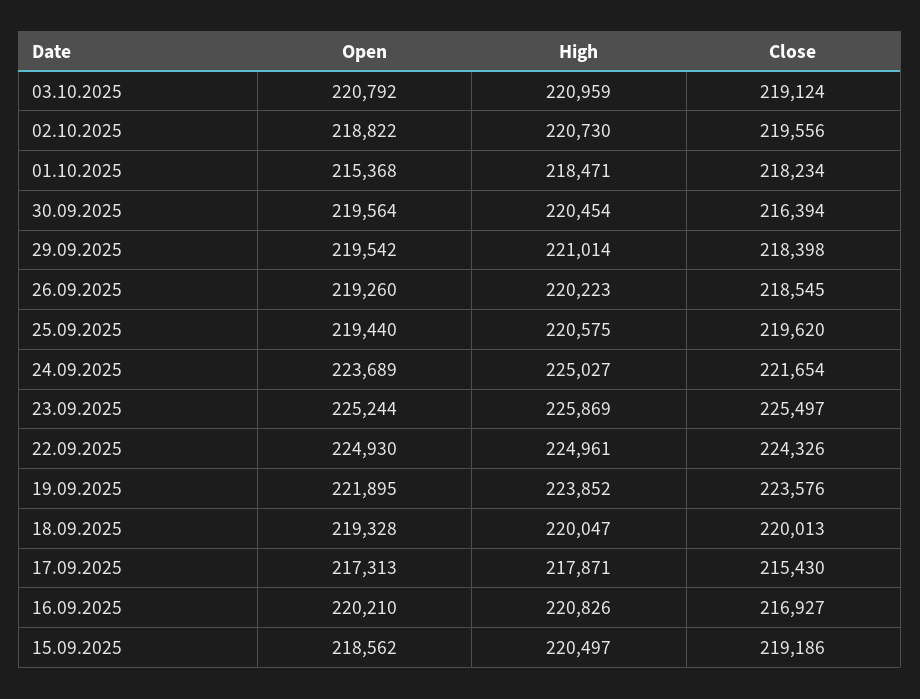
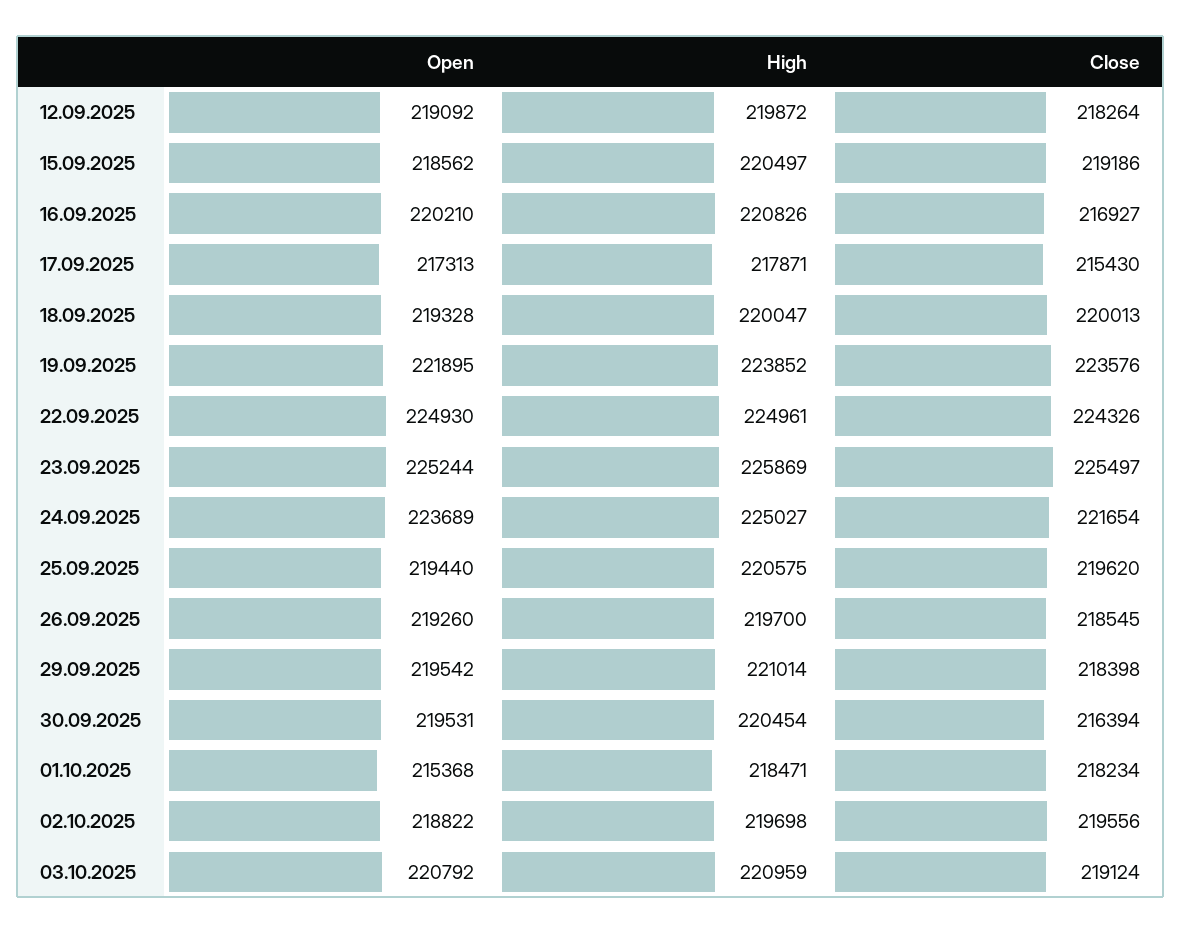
  {
    "Open": {
      "03.10.2025": 220792,
      "02.10.2025": 218822,
      "01.10.2025": 215368,
-     "30.09.2025": 219564,
+     "30.09.2025": 219531,
      "29.09.2025": 219542,
      "26.09.2025": 219260,
      "25.09.2025": 219440,
      "24.09.2025": 223689,
      "23.09.2025": 225244,
      "22.09.2025": 224930,
      "19.09.2025": 221895,
      "18.09.2025": 219328,
      "17.09.2025": 217313,
      "16.09.2025": 220210,
-     "15.09.2025": 218562
+     "15.09.2025": 218562,
+     "12.09.2025": 219092
    },
    "High": {
      "03.10.2025": 220959,
-     "02.10.2025": 220730,
+     "02.10.2025": 219698,
      "01.10.2025": 218471,
      "30.09.2025": 220454,
      "29.09.2025": 221014,
-     "26.09.2025": 220223,
+     "26.09.2025": 219700,
      "25.09.2025": 220575,
      "24.09.2025": 225027,
      "23.09.2025": 225869,
      "22.09.2025": 224961,
      "19.09.2025": 223852,
      "18.09.2025": 220047,
      "17.09.2025": 217871,
      "16.09.2025": 220826,
-     "15.09.2025": 220497
+     "15.09.2025": 220497,
+     "12.09.2025": 219872
    },
    "Close": {
      "03.10.2025": 219124,
      "02.10.2025": 219556,
      "01.10.2025": 218234,
      "30.09.2025": 216394,
      "29.09.2025": 218398,
      "26.09.2025": 218545,
      "25.09.2025": 219620,
      "24.09.2025": 221654,
      "23.09.2025": 225497,
      "22.09.2025": 224326,
      "19.09.2025": 223576,
      "18.09.2025": 220013,
      "17.09.2025": 215430,
      "16.09.2025": 216927,
-     "15.09.2025": 219186
+     "15.09.2025": 219186,
+     "12.09.2025": 218264
    }
  }

